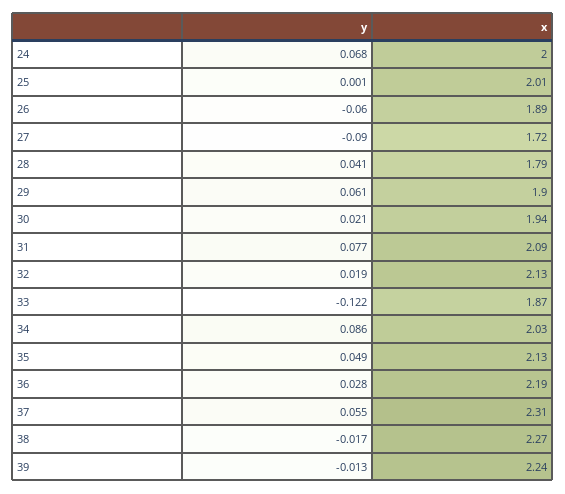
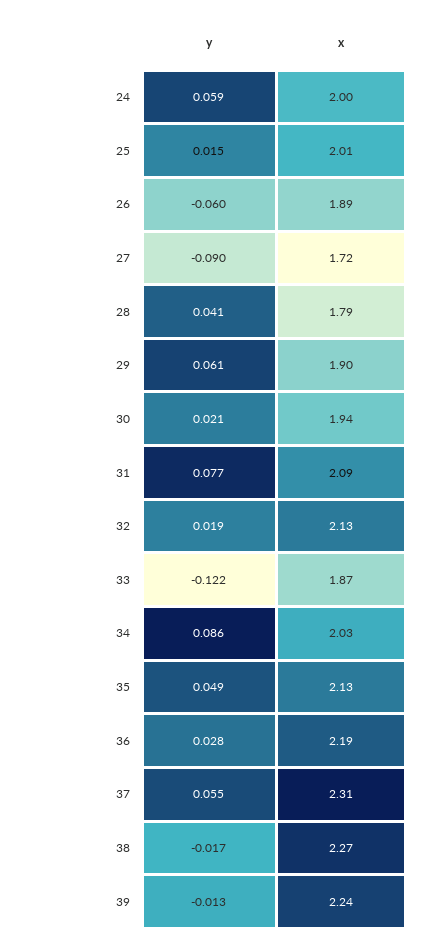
  {
    "y": {
-     "24": 0.068,
+     "24": 0.059,
-     "25": 0.001,
+     "25": 0.015,
      "26": -0.06,
      "27": -0.09,
      "28": 0.041,
      "29": 0.061,
      "30": 0.021,
      "31": 0.077,
      "32": 0.019,
      "33": -0.122,
      "34": 0.086,
      "35": 0.049,
      "36": 0.028,
      "37": 0.055,
      "38": -0.017,
      "39": -0.013
    },
    "x": {
      "24": 2,
      "25": 2.01,
      "26": 1.89,
      "27": 1.72,
      "28": 1.79,
      "29": 1.9,
      "30": 1.94,
      "31": 2.09,
      "32": 2.13,
      "33": 1.87,
      "34": 2.03,
      "35": 2.13,
      "36": 2.19,
      "37": 2.31,
      "38": 2.27,
      "39": 2.24
    }
  }

